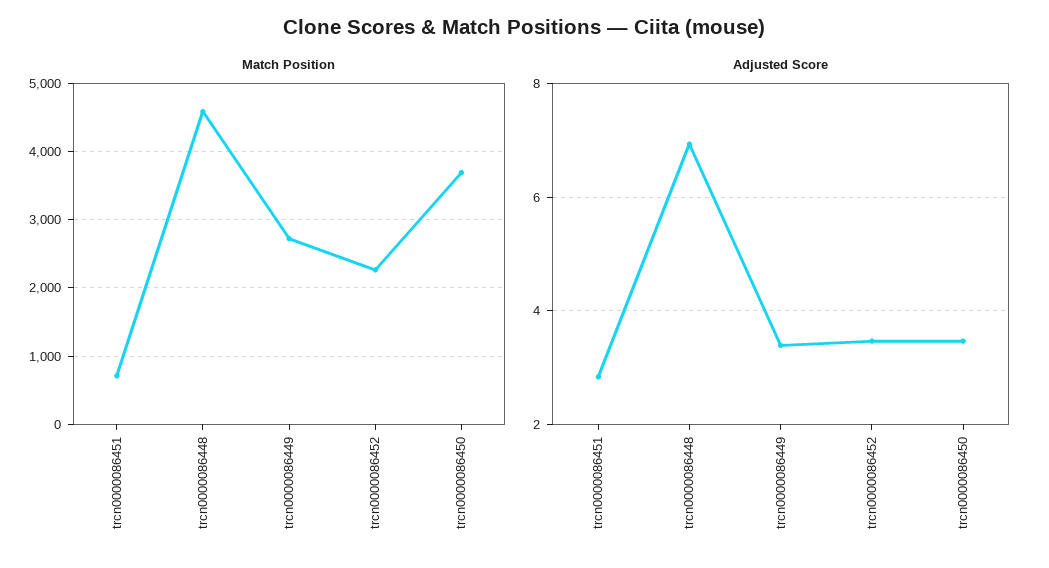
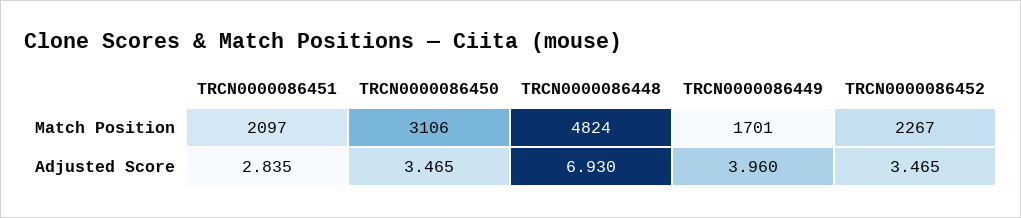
  {
    "Match Position": {
-     "trcn0000086451": 700,
+     "trcn0000086451": 2097,
-     "trcn0000086448": 4600,
+     "trcn0000086448": 4824,
-     "trcn0000086449": 2700,
+     "trcn0000086449": 1701,
      "trcn0000086452": 2267,
-     "trcn0000086450": 3700
+     "trcn0000086450": 3106
    },
    "Adjusted Score": {
      "trcn0000086451": 2.835,
      "trcn0000086448": 6.93,
-     "trcn0000086449": 3.4,
+     "trcn0000086449": 3.96,
      "trcn0000086452": 3.465,
      "trcn0000086450": 3.465
    }
  }

